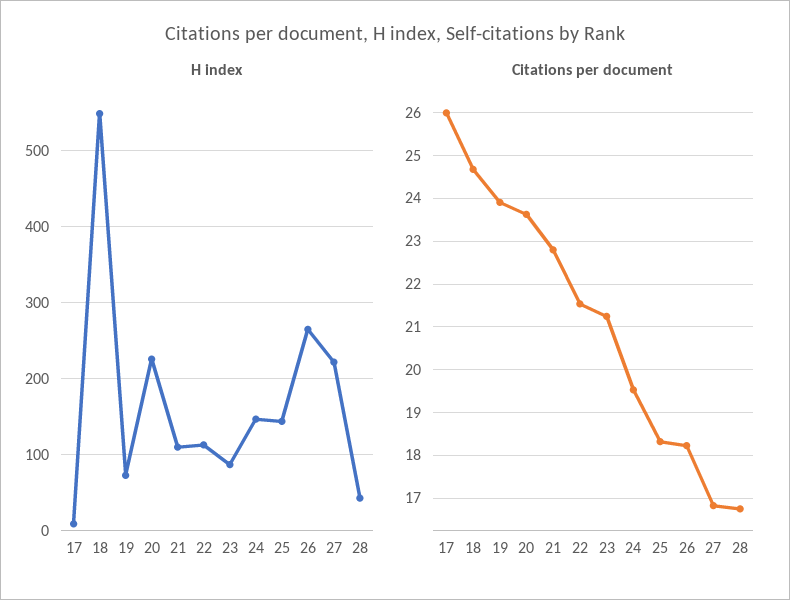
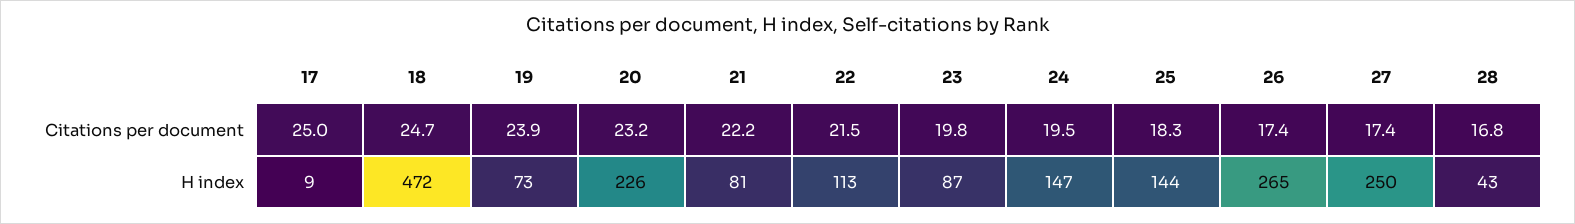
  {
    "H index": {
      "17": 9,
-     "18": 550,
+     "18": 472,
      "19": 73,
      "20": 226,
-     "21": 110,
+     "21": 81,
      "22": 113,
      "23": 87,
      "24": 147,
      "25": 144,
      "26": 265,
-     "27": 220,
+     "27": 250,
      "28": 43
    },
    "Citations per document": {
-     "17": 26,
+     "17": 25,
      "18": 24.7,
      "19": 23.9,
-     "20": 23.6,
+     "20": 23.2,
-     "21": 22.8,
+     "21": 22.2,
      "22": 21.5,
-     "23": 21.2,
+     "23": 19.8,
      "24": 19.5,
      "25": 18.3,
-     "26": 18.2,
+     "26": 17.4,
-     "27": 16.8,
+     "27": 17.4,
      "28": 16.8
    }
  }

